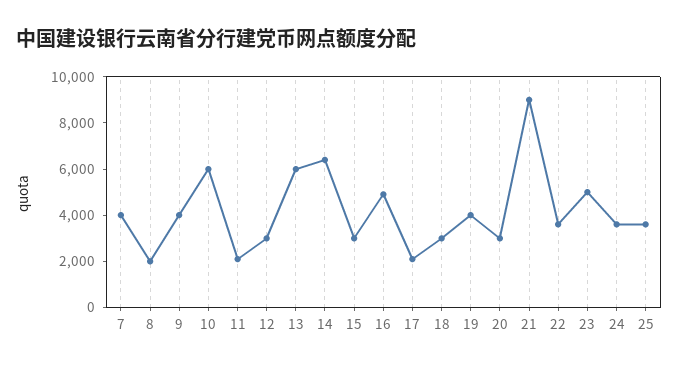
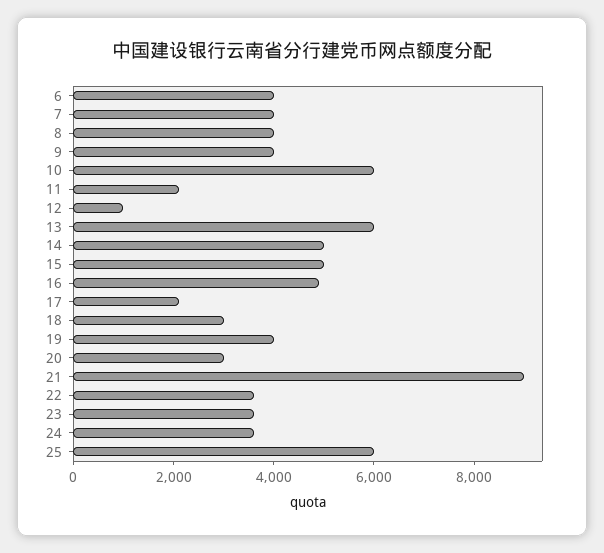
  {
    "7": 4000,
-   "8": 2000,
+   "8": 4000,
    "9": 4000,
    "10": 6000,
    "11": 2000,
-   "12": 3000,
+   "12": 1000,
    "13": 6000,
-   "14": 6500,
+   "14": 5000,
-   "15": 3000,
+   "15": 5000,
    "16": 5000,
    "17": 2000,
    "18": 3000,
    "19": 4000,
    "20": 3000,
    "21": 9000,
    "22": 3500,
-   "23": 5000,
+   "23": 3500,
    "24": 3500,
-   "25": 3500
+   "25": 6000,
+   "6": 4000
  }

